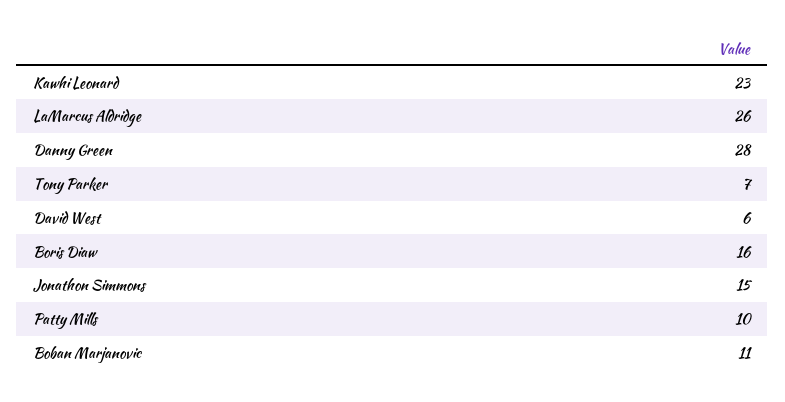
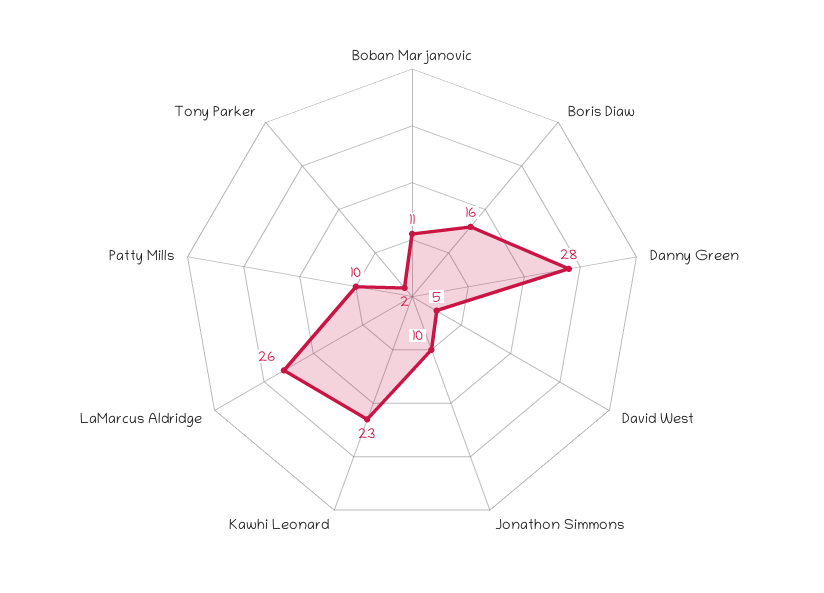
  {
    "Kawhi Leonard": 23,
    "LaMarcus Aldridge": 26,
    "Danny Green": 28,
-   "Tony Parker": 7,
+   "Tony Parker": 2,
-   "David West": 6,
+   "David West": 5,
    "Boris Diaw": 16,
-   "Jonathon Simmons": 15,
+   "Jonathon Simmons": 10,
    "Patty Mills": 10,
    "Boban Marjanovic": 11
  }

